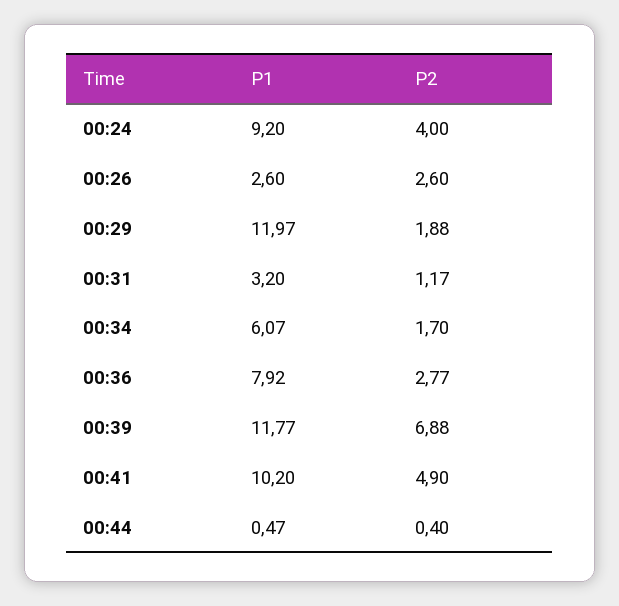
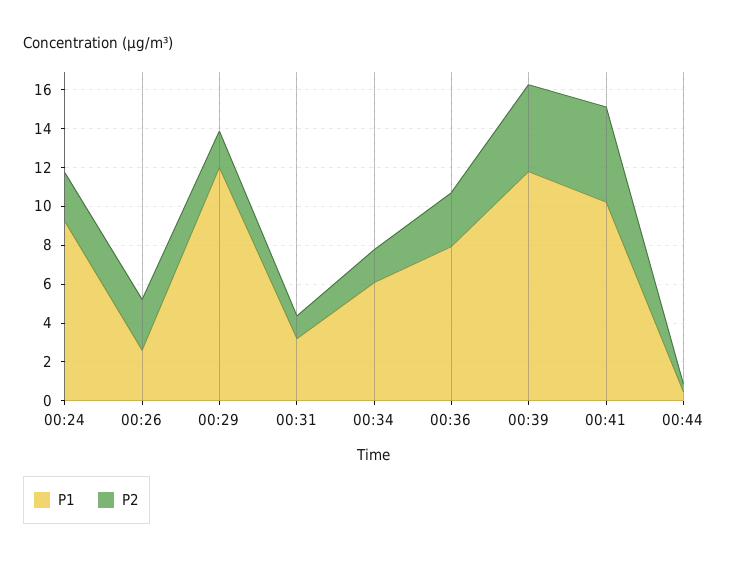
  {
    "P1": {
      "00:24": 9.2,
      "00:26": 2.6,
      "00:29": 11.97,
      "00:31": 3.2,
      "00:34": 6.07,
      "00:36": 7.92,
      "00:39": 11.77,
      "00:41": 10.2,
      "00:44": 0.47
    },
    "P2": {
-     "00:24": 4,
+     "00:24": 2.5,
      "00:26": 2.6,
      "00:29": 1.88,
      "00:31": 1.17,
      "00:34": 1.7,
      "00:36": 2.77,
-     "00:39": 6.88,
+     "00:39": 4.5,
      "00:41": 4.9,
      "00:44": 0.4
    }
  }

